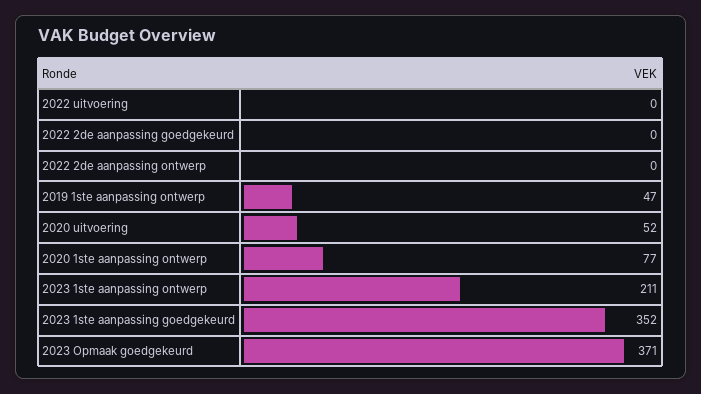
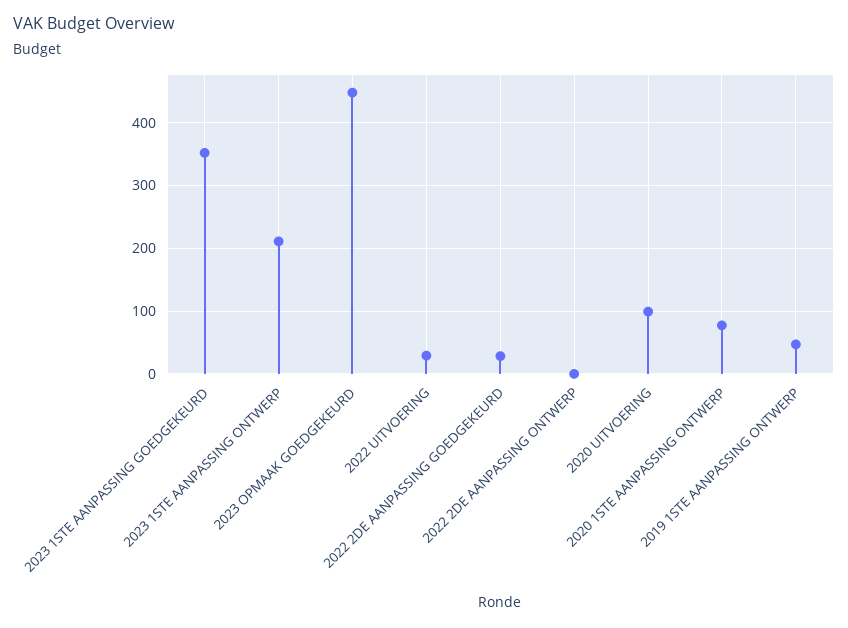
  {
-   "2022 uitvoering": 0,
+   "2022 uitvoering": 30,
-   "2022 2de aanpassing goedgekeurd": 0,
+   "2022 2de aanpassing goedgekeurd": 30,
    "2022 2de aanpassing ontwerp": 0,
    "2019 1ste aanpassing ontwerp": 47,
-   "2020 uitvoering": 52,
+   "2020 uitvoering": 100,
    "2020 1ste aanpassing ontwerp": 77,
    "2023 1ste aanpassing ontwerp": 211,
    "2023 1ste aanpassing goedgekeurd": 352,
-   "2023 Opmaak goedgekeurd": 371
+   "2023 Opmaak goedgekeurd": 450
  }

